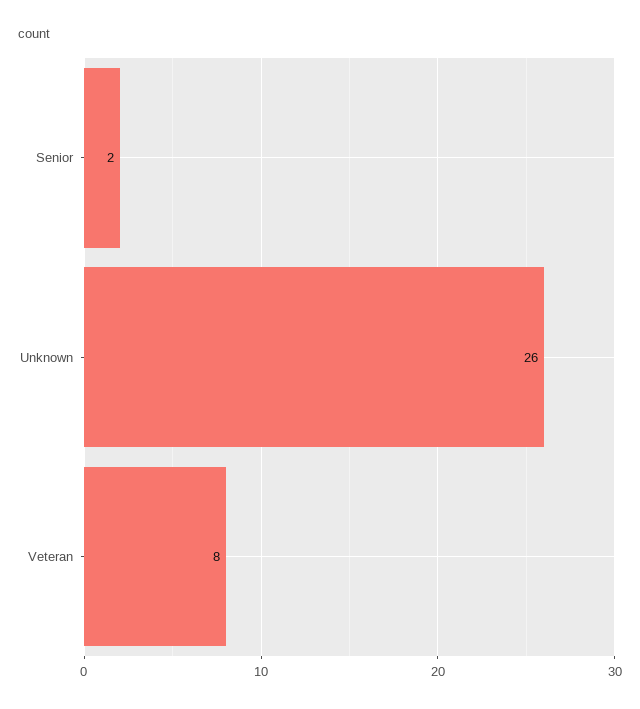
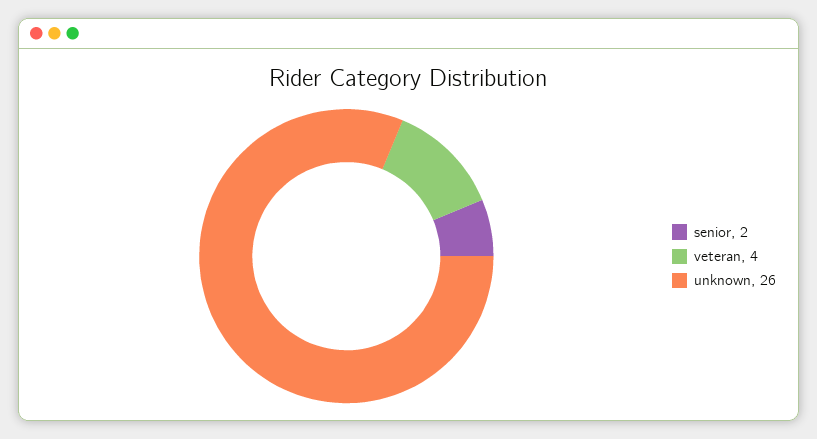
  {
    "Senior": 2,
    "Unknown": 26,
-   "Veteran": 8
+   "Veteran": 4
  }

